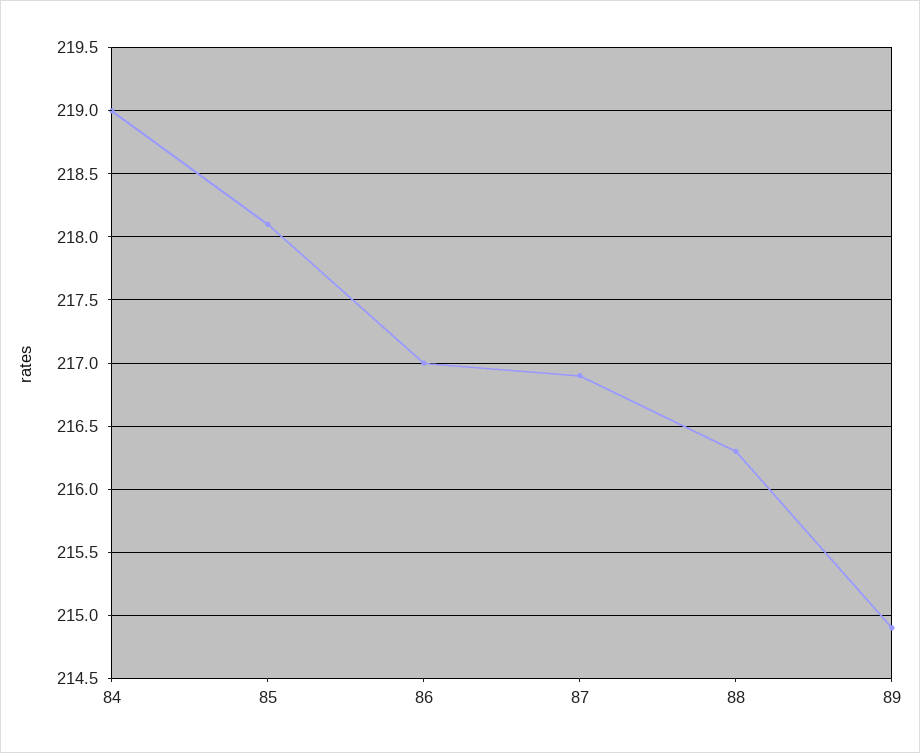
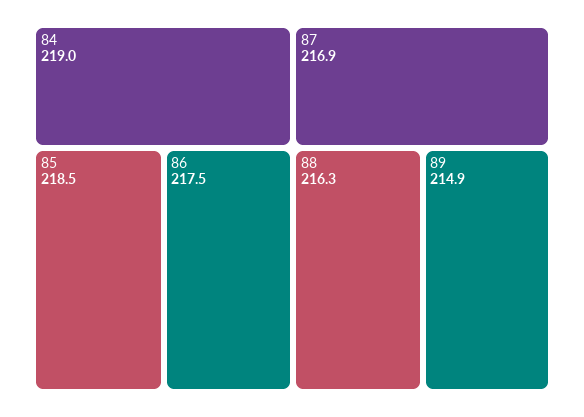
  {
    "84": 219,
-   "85": 218.1,
+   "85": 218.5,
-   "86": 217,
+   "86": 217.5,
    "87": 216.9,
    "88": 216.3,
    "89": 214.9
  }

